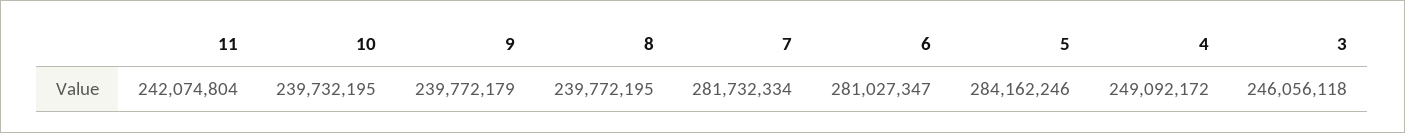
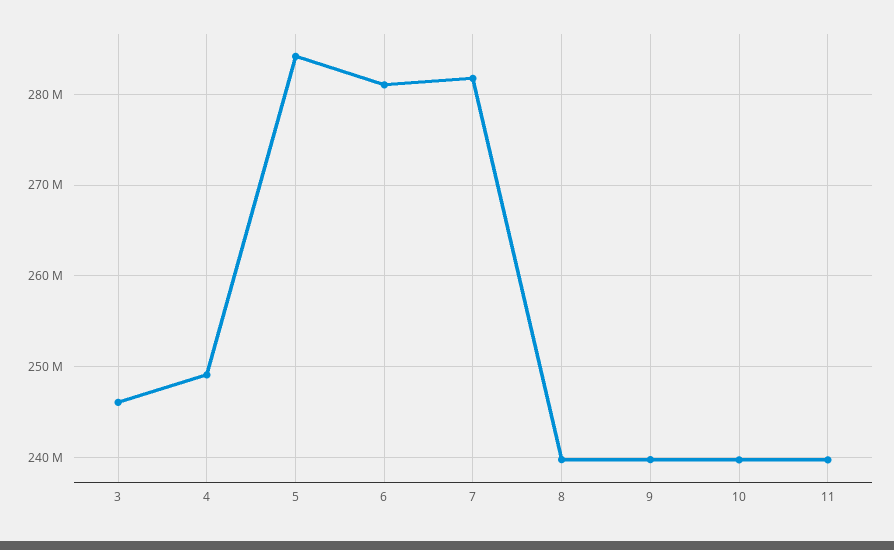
  {
-   "11": 242074804,
+   "11": 240000000,
    "10": 239732195,
    "9": 239772179,
    "8": 239772195,
    "7": 281732334,
    "6": 281027347,
    "5": 284162246,
    "4": 249092172,
    "3": 246056118
  }

